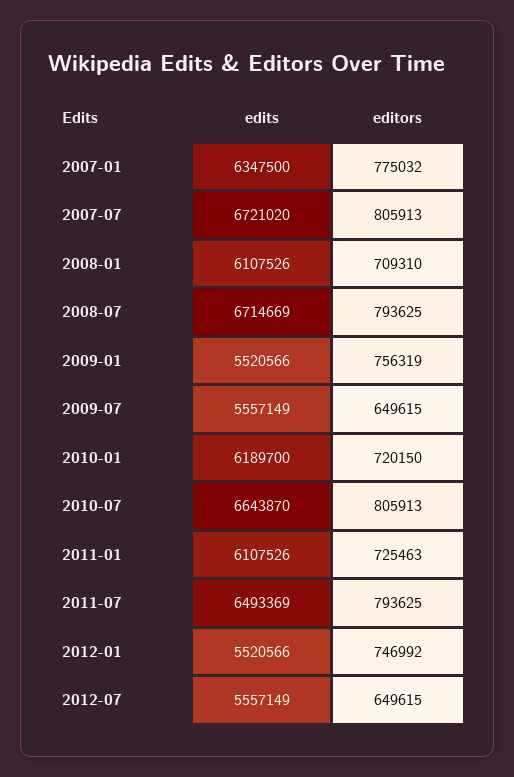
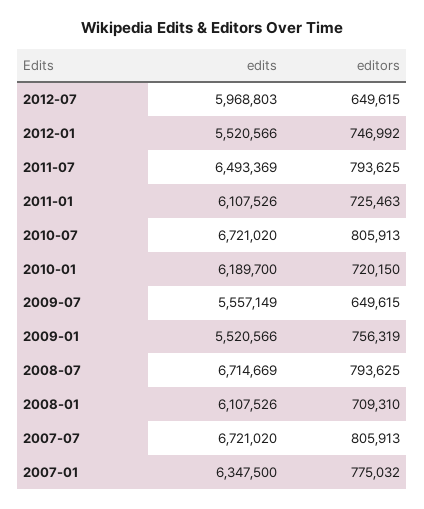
  {
    "edits": {
      "2007-01": 6347500,
      "2007-07": 6721020,
      "2008-01": 6107526,
      "2008-07": 6714669,
      "2009-01": 5520566,
      "2009-07": 5557149,
      "2010-01": 6189700,
-     "2010-07": 6643870,
+     "2010-07": 6721020,
      "2011-01": 6107526,
      "2011-07": 6493369,
      "2012-01": 5520566,
-     "2012-07": 5557149
+     "2012-07": 5968803
    },
    "editors": {
      "2007-01": 775032,
      "2007-07": 805913,
      "2008-01": 709310,
      "2008-07": 793625,
      "2009-01": 756319,
      "2009-07": 649615,
      "2010-01": 720150,
      "2010-07": 805913,
      "2011-01": 725463,
      "2011-07": 793625,
      "2012-01": 746992,
      "2012-07": 649615
    }
  }

